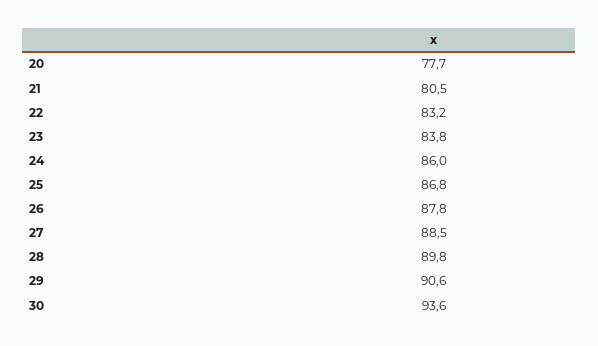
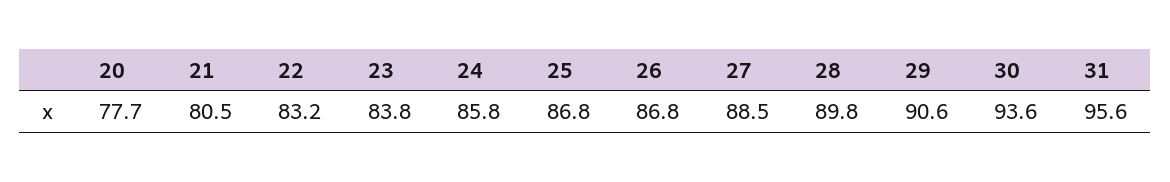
  {
    "20": 77.7,
    "21": 80.5,
    "22": 83.2,
    "23": 83.8,
-   "24": 86,
+   "24": 85.8,
    "25": 86.8,
-   "26": 87.8,
+   "26": 86.8,
    "27": 88.5,
    "28": 89.8,
    "29": 90.6,
-   "30": 93.6
+   "30": 93.6,
+   "31": 95.6
  }

